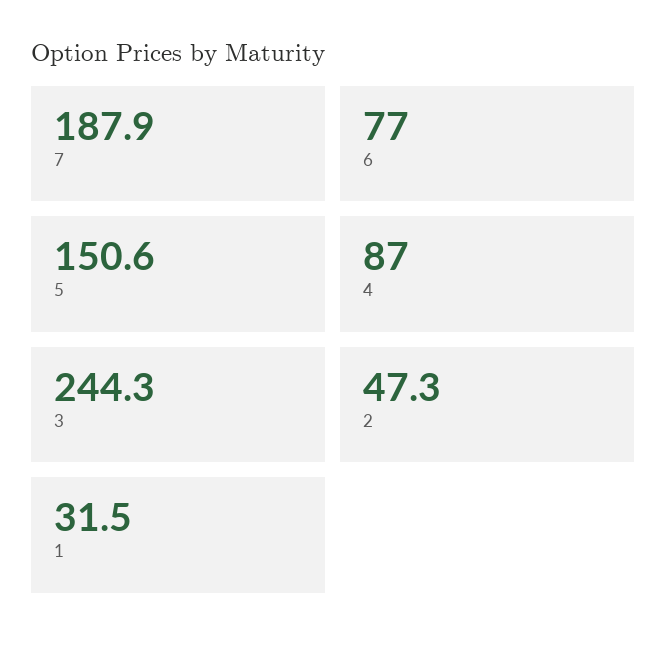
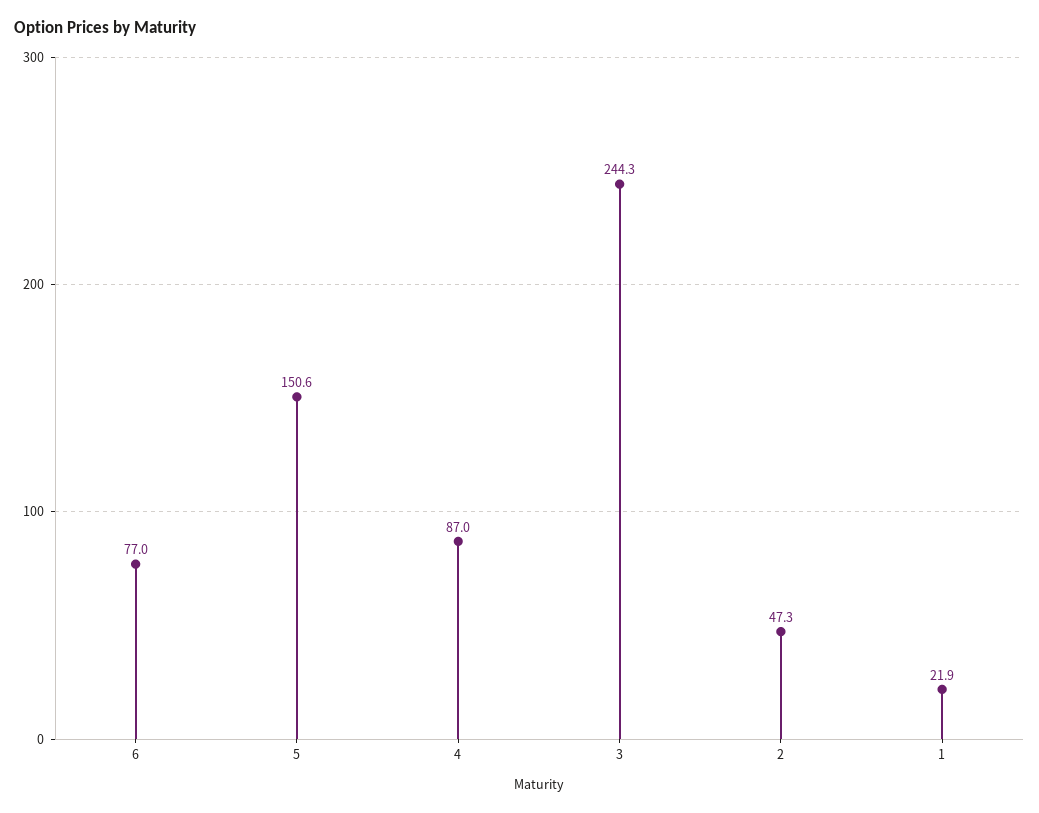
  {
-   "7": 187.9,
    "6": 77,
    "5": 150.6,
    "4": 87,
    "3": 244.3,
    "2": 47.3,
-   "1": 31.5
+   "1": 21.9
  }

